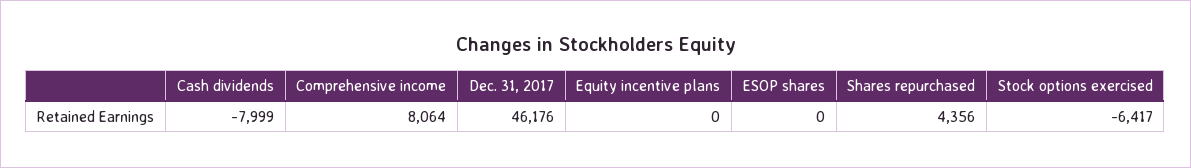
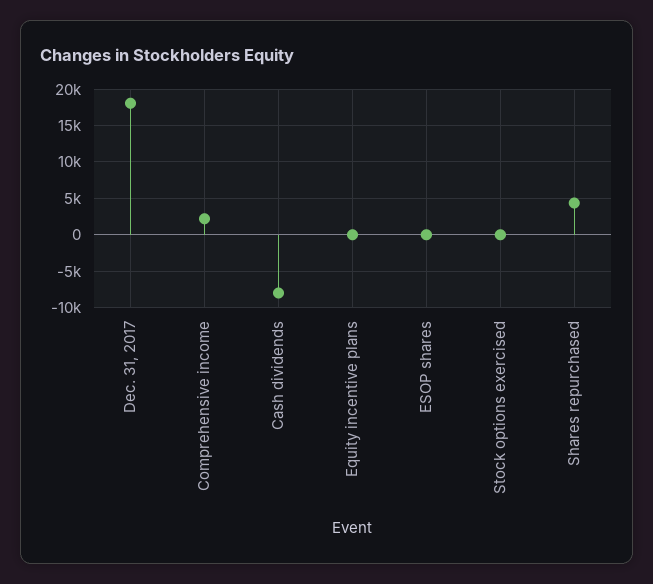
  {
    "Cash dividends": -7999,
-   "Comprehensive income": 8064,
+   "Comprehensive income": 2000,
-   "Dec. 31, 2017": 46176,
+   "Dec. 31, 2017": 18000,
    "Equity incentive plans": 0,
    "ESOP shares": 0,
    "Shares repurchased": 4356,
-   "Stock options exercised": -6417
+   "Stock options exercised": 0
  }

